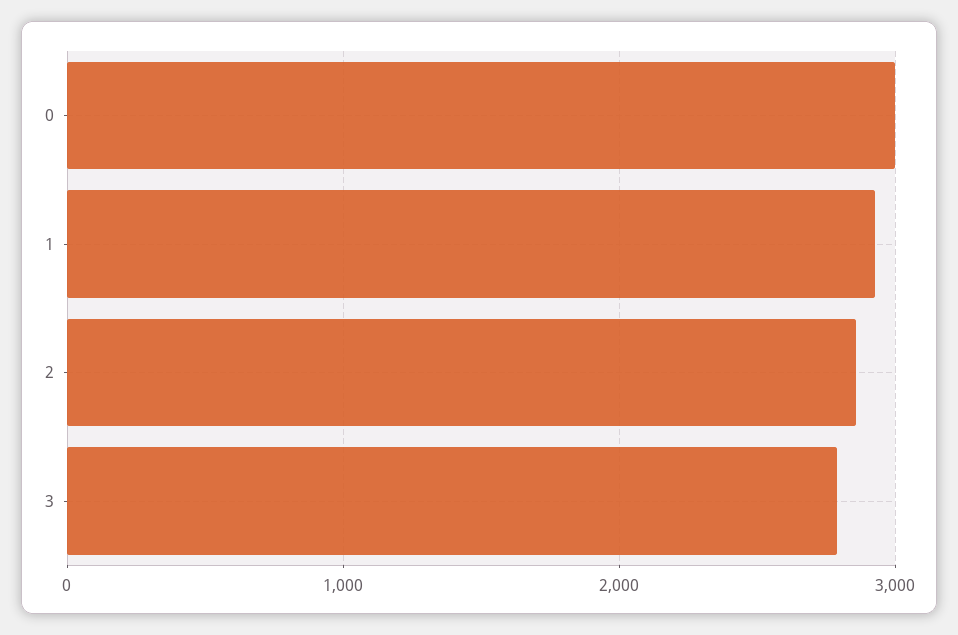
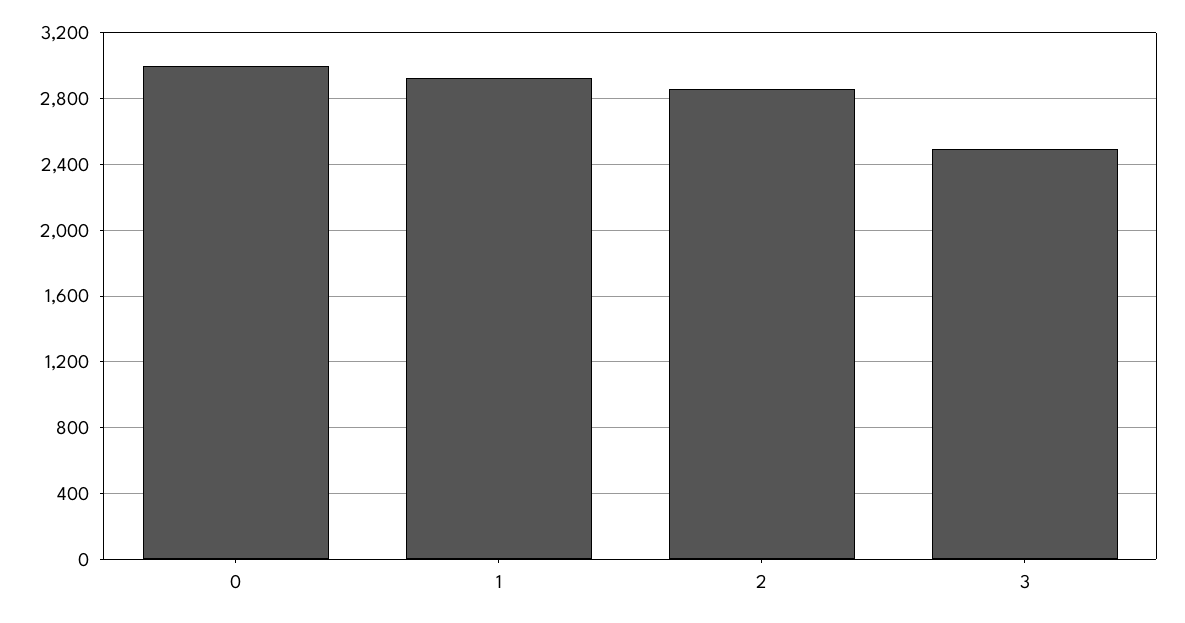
  {
    "0": 3000,
    "1": 2950,
    "2": 2850,
-   "3": 2800
+   "3": 2500
  }

